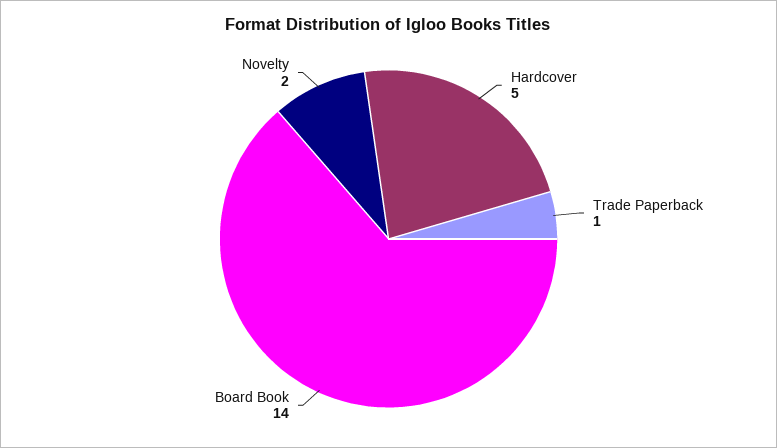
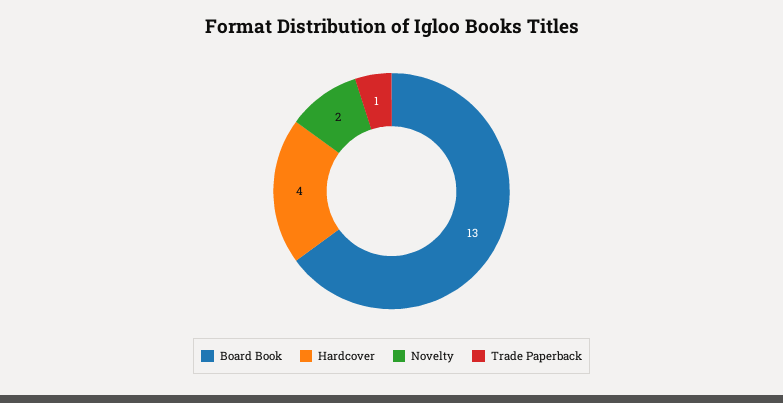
  {
-   "Hardcover": 5,
+   "Hardcover": 4,
    "Trade Paperback": 1,
-   "Board Book": 14,
+   "Board Book": 13,
    "Novelty": 2
  }

